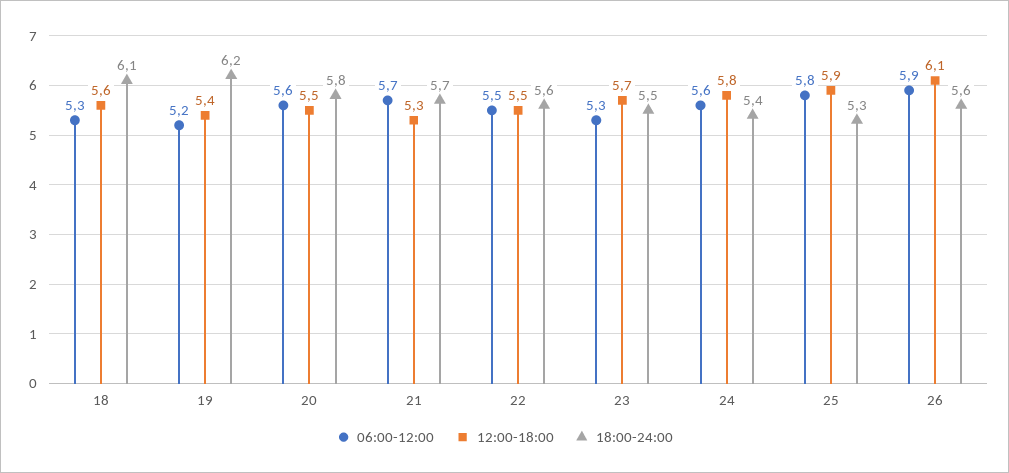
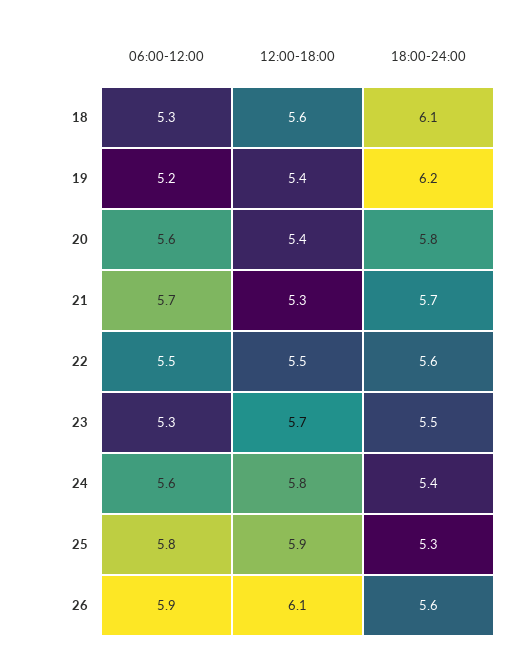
  {
    "06:00-12:00": {
      "18": 5.3,
      "19": 5.2,
      "20": 5.6,
      "21": 5.7,
      "22": 5.5,
      "23": 5.3,
      "24": 5.6,
      "25": 5.8,
      "26": 5.9
    },
    "12:00-18:00": {
      "18": 5.6,
      "19": 5.4,
-     "20": 5.5,
+     "20": 5.4,
      "21": 5.3,
      "22": 5.5,
      "23": 5.7,
      "24": 5.8,
      "25": 5.9,
      "26": 6.1
    },
    "18:00-24:00": {
      "18": 6.1,
      "19": 6.2,
      "20": 5.8,
      "21": 5.7,
      "22": 5.6,
      "23": 5.5,
      "24": 5.4,
      "25": 5.3,
      "26": 5.6
    }
  }

